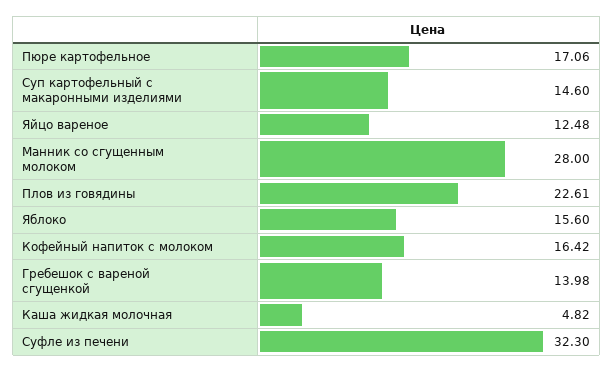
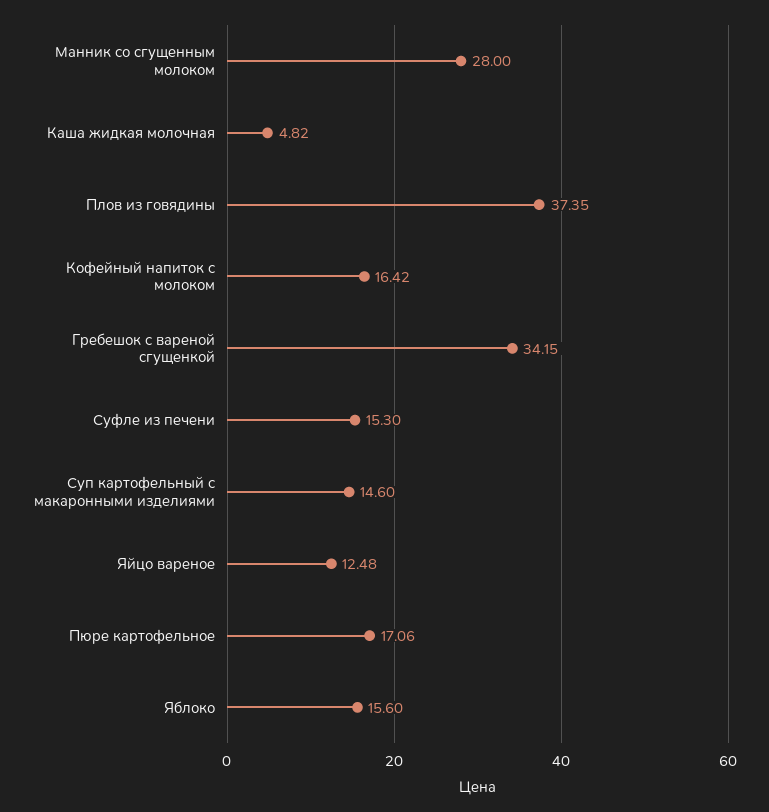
  {
    "Пюре картофельное": 17.06,
    "Суп картофельный с макаронными изделиями": 14.6,
    "Яйцо вареное": 12.48,
    "Манник со сгущенным молоком": 28,
-   "Плов из говядины": 22.61,
+   "Плов из говядины": 37.35,
    "Яблоко": 15.6,
    "Кофейный напиток с молоком": 16.42,
-   "Гребешок с вареной сгущенкой": 13.98,
+   "Гребешок с вареной сгущенкой": 34.15,
    "Каша жидкая молочная": 4.82,
-   "Суфле из печени": 32.3
+   "Суфле из печени": 15.3
  }

